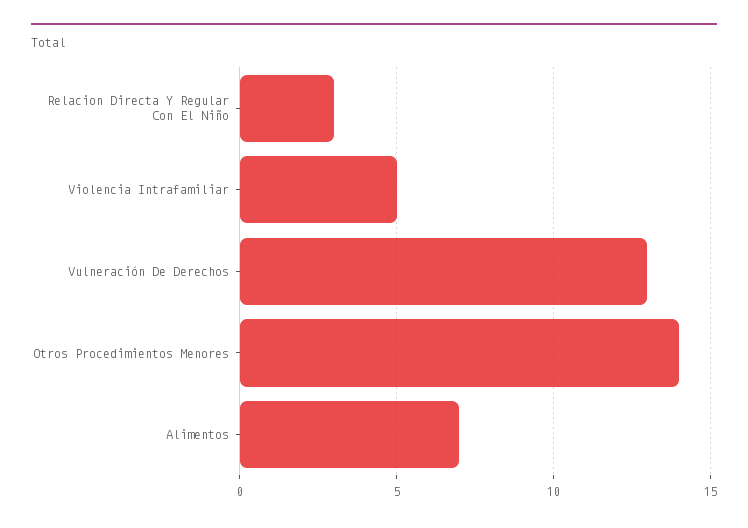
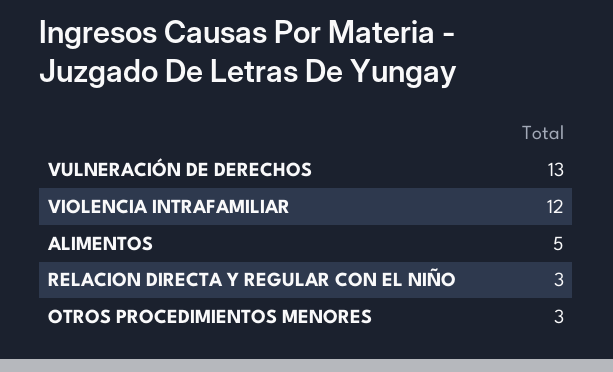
  {
    "Relacion Directa Y Regular Con El Niño": 3,
-   "Violencia Intrafamiliar": 5,
+   "Violencia Intrafamiliar": 12,
    "Vulneración De Derechos": 13,
-   "Otros Procedimientos Menores": 14,
+   "Otros Procedimientos Menores": 3,
-   "Alimentos": 7
+   "Alimentos": 5
  }

